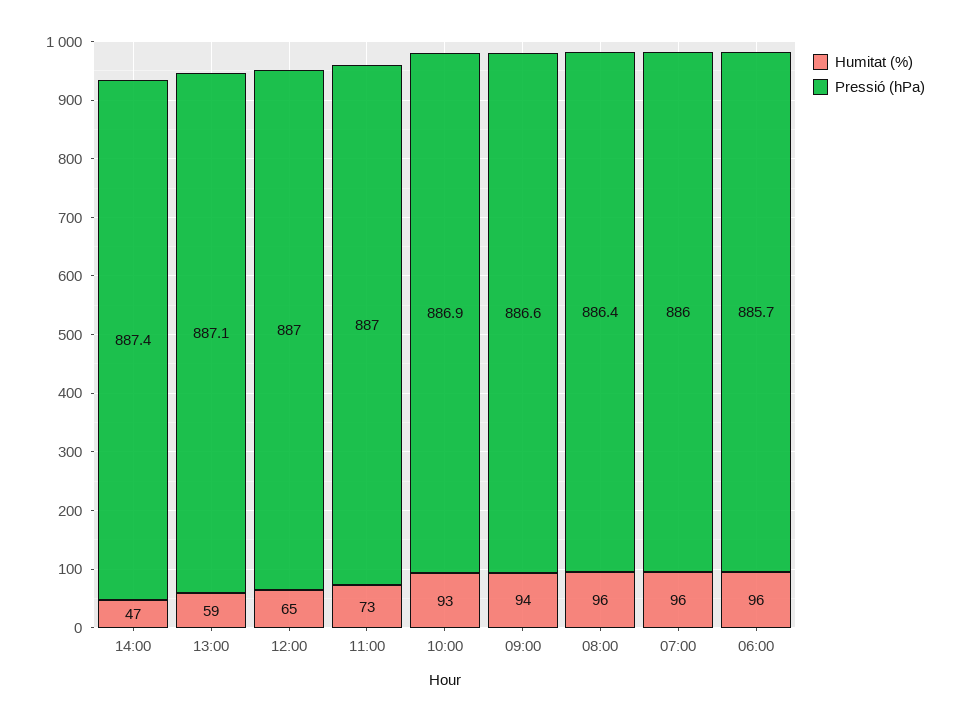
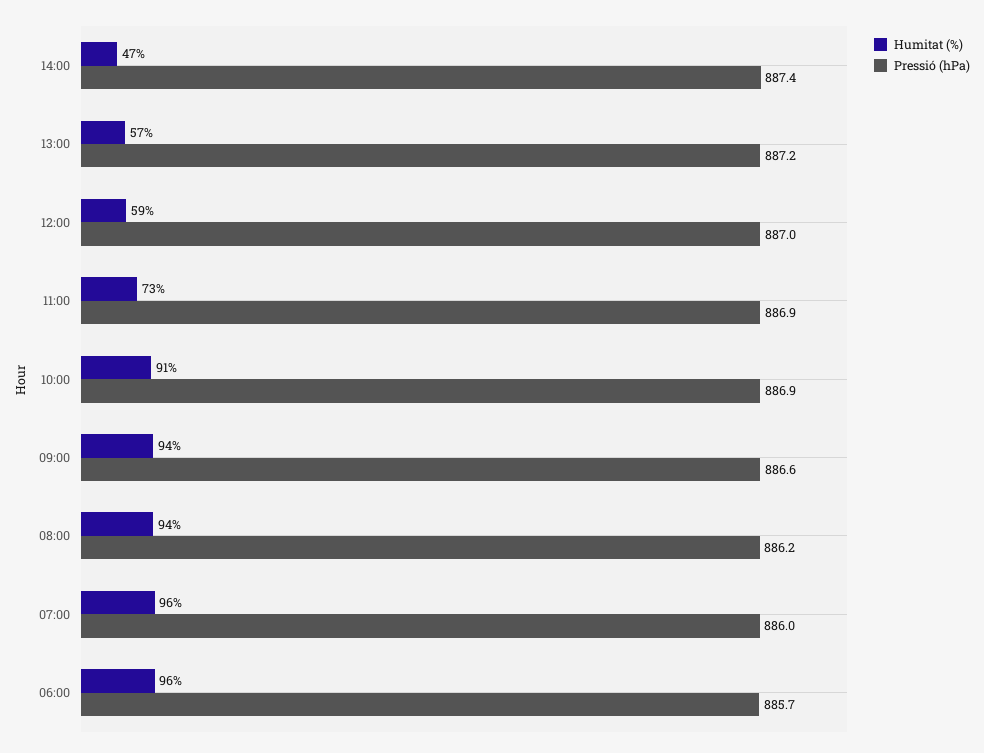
  {
    "Humitat (%)": {
      "14:00": 47,
-     "13:00": 59,
+     "13:00": 57,
-     "12:00": 65,
+     "12:00": 59,
      "11:00": 73,
-     "10:00": 93,
+     "10:00": 91,
      "09:00": 94,
-     "08:00": 96,
+     "08:00": 94,
      "07:00": 96,
      "06:00": 96
    },
    "Pressió (hPa)": {
      "14:00": 887.4,
-     "13:00": 887.1,
+     "13:00": 887.2,
      "12:00": 887,
-     "11:00": 887,
+     "11:00": 886.9,
      "10:00": 886.9,
      "09:00": 886.6,
-     "08:00": 886.4,
+     "08:00": 886.2,
      "07:00": 886,
      "06:00": 885.7
    }
  }

